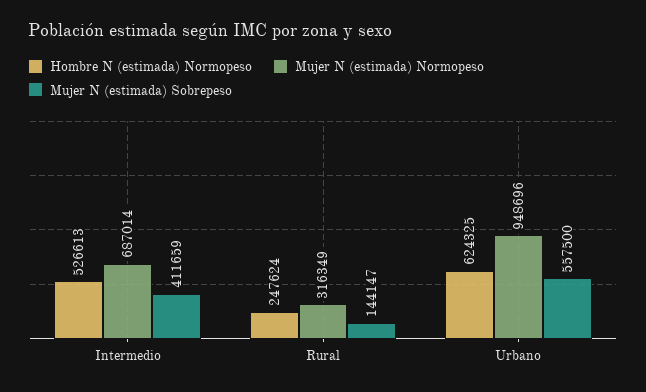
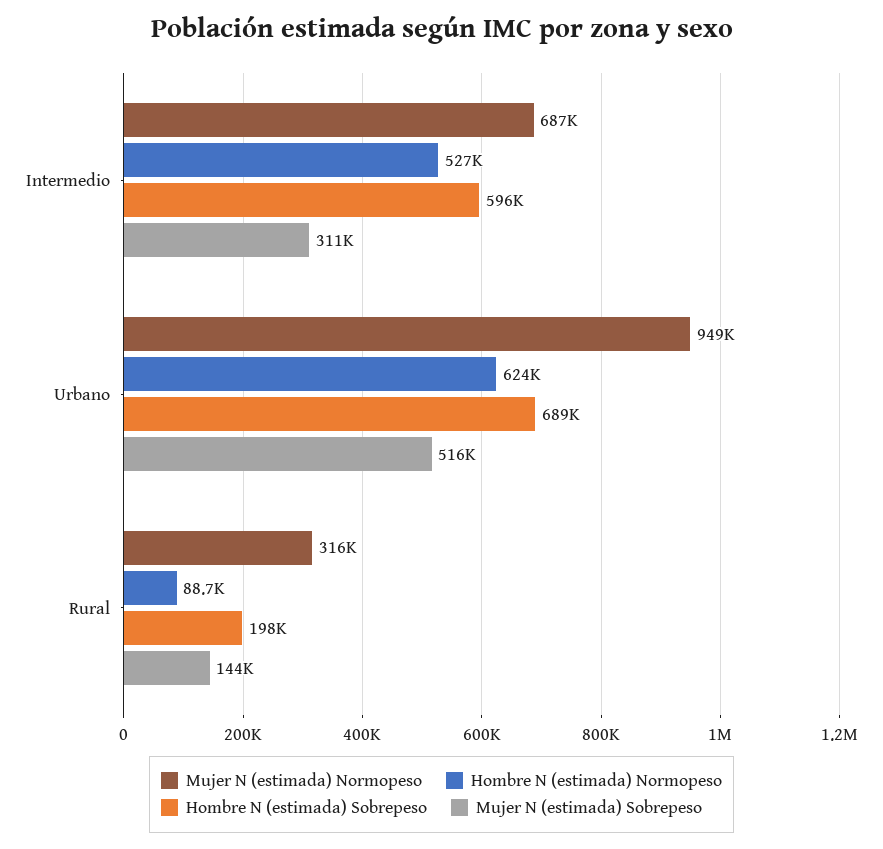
  {
    "Hombre N (estimada) Normopeso": {
      "Intermedio": 526613,
-     "Rural": 247624,
+     "Rural": 88700,
      "Urbano": 624325
    },
    "Mujer N (estimada) Normopeso": {
      "Intermedio": 687014,
      "Rural": 316349,
      "Urbano": 948696
    },
    "Mujer N (estimada) Sobrepeso": {
-     "Intermedio": 411659,
+     "Intermedio": 311000,
      "Rural": 144147,
-     "Urbano": 557500
+     "Urbano": 516000
-   }
+   },
+   "Hombre N (estimada) Sobrepeso": {
+     "Intermedio": 596000,
+     "Urbano": 689000,
+     "Rural": 198000
+   }
  }

